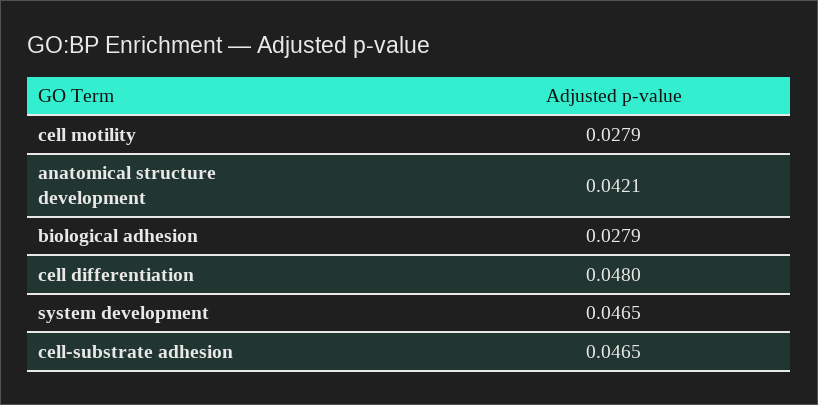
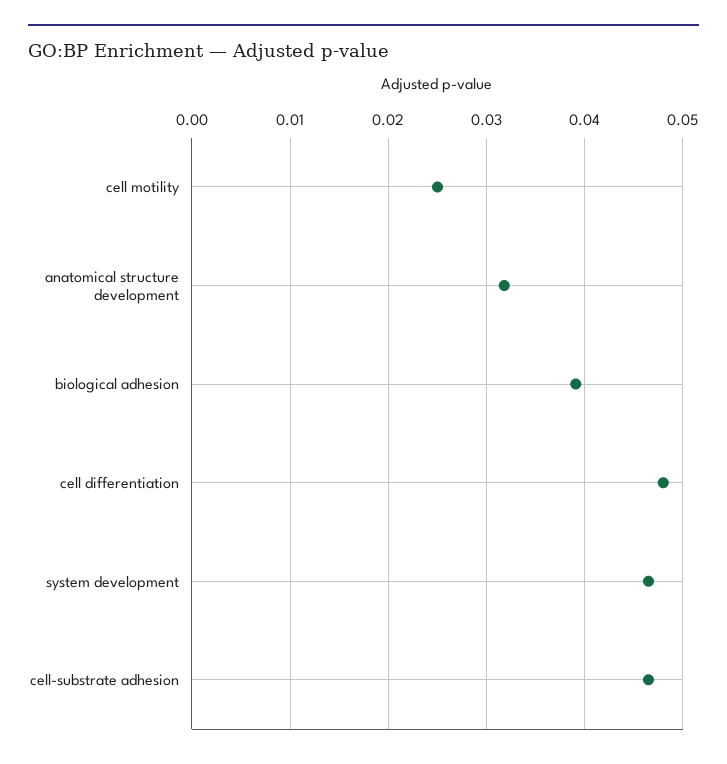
  {
-   "cell motility": 0.0279,
+   "cell motility": 0.025,
-   "anatomical structure development": 0.0421,
+   "anatomical structure development": 0.032,
-   "biological adhesion": 0.0279,
+   "biological adhesion": 0.039,
    "cell differentiation": 0.048,
    "system development": 0.0465,
    "cell-substrate adhesion": 0.0465
  }

